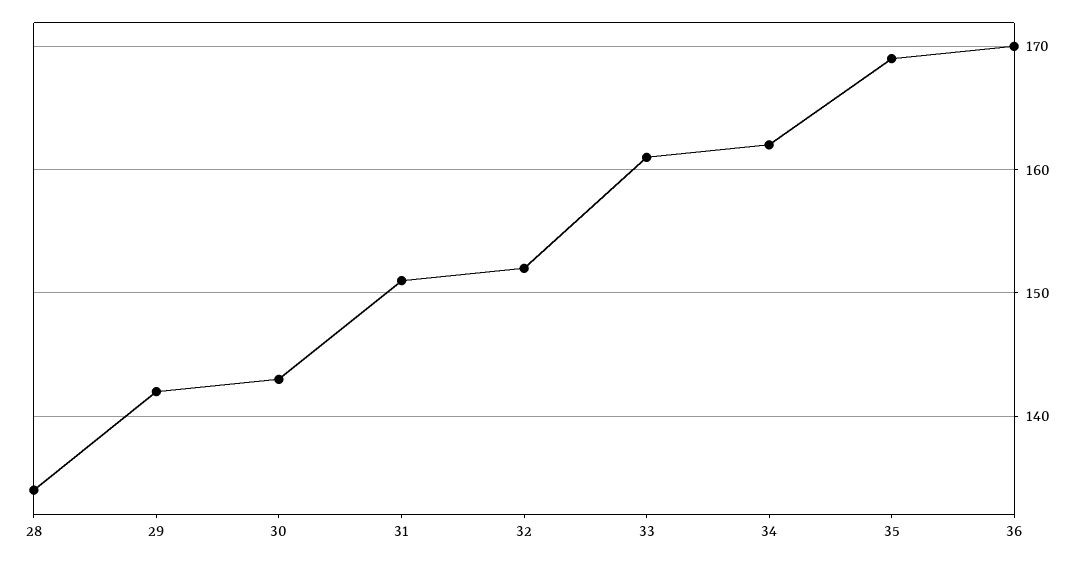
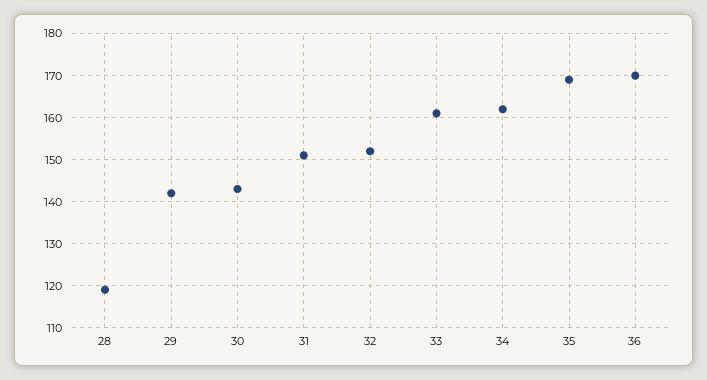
  {
-   "28": 134,
+   "28": 120,
    "29": 142,
    "30": 143,
    "31": 151,
    "32": 152,
    "33": 161,
    "34": 162,
    "35": 169,
    "36": 170
  }

